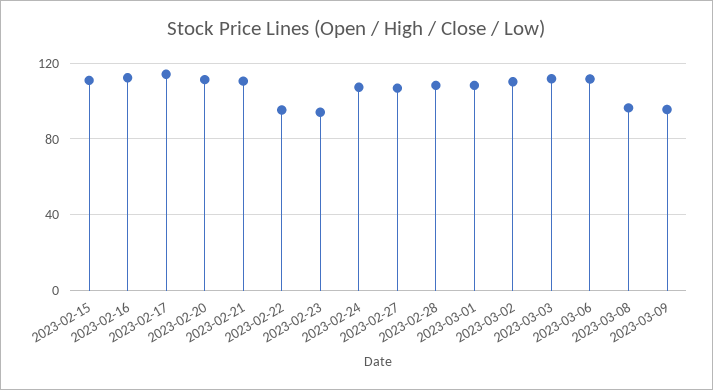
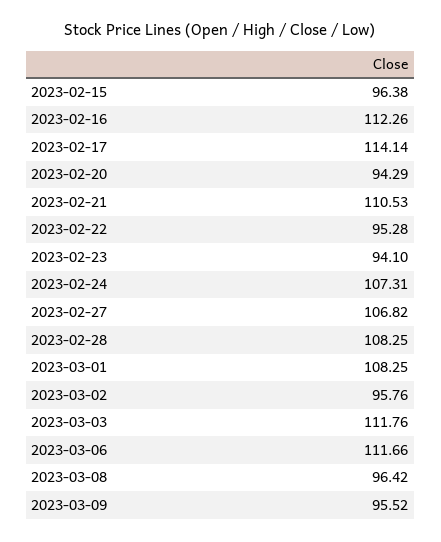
  {
-   "2023-02-15": 110,
+   "2023-02-15": 96.38,
    "2023-02-16": 112.26,
    "2023-02-17": 114.14,
-   "2023-02-20": 110,
+   "2023-02-20": 94.29,
    "2023-02-21": 110.53,
    "2023-02-22": 95.28,
    "2023-02-23": 94.1,
    "2023-02-24": 107.31,
    "2023-02-27": 106.82,
    "2023-02-28": 108.25,
    "2023-03-01": 108.25,
-   "2023-03-02": 110,
+   "2023-03-02": 95.76,
    "2023-03-03": 111.76,
    "2023-03-06": 111.66,
    "2023-03-08": 96.42,
    "2023-03-09": 95.52
  }

